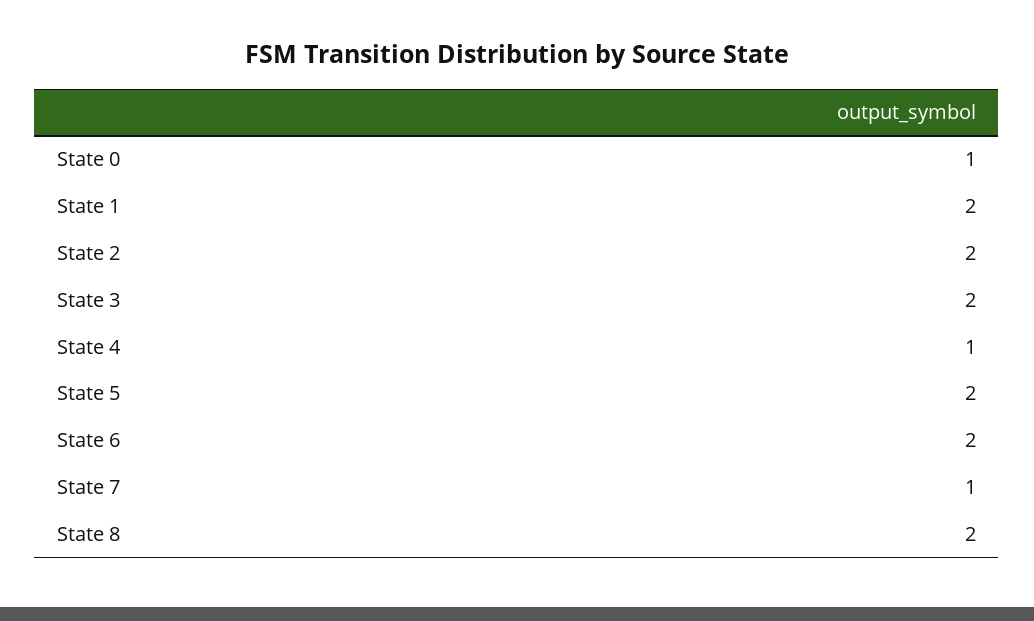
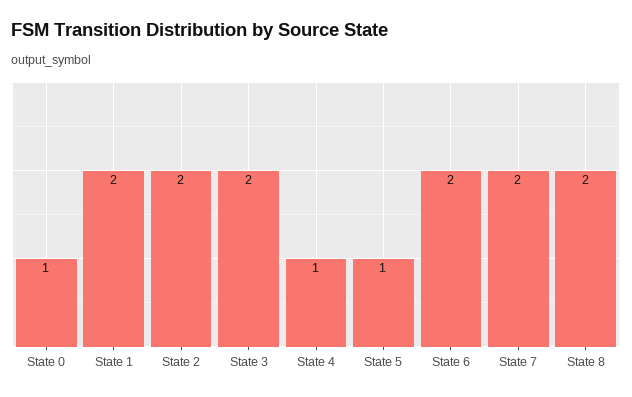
  {
    "State 0": 1,
    "State 1": 2,
    "State 2": 2,
    "State 3": 2,
    "State 4": 1,
-   "State 5": 2,
+   "State 5": 1,
    "State 6": 2,
-   "State 7": 1,
+   "State 7": 2,
    "State 8": 2
  }

